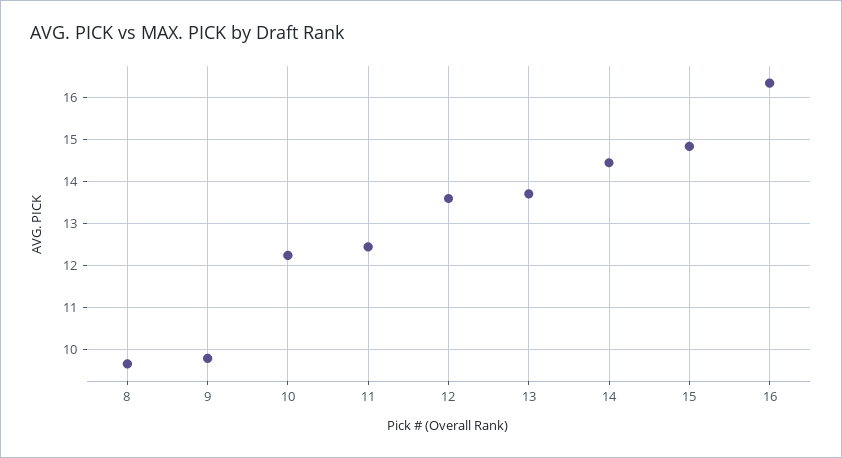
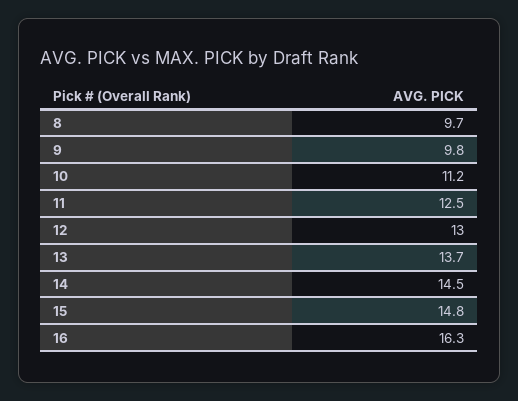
  {
    "8": 9.7,
    "9": 9.8,
-   "10": 12.2,
+   "10": 11.2,
    "11": 12.5,
-   "12": 13.6,
+   "12": 13,
    "13": 13.7,
    "14": 14.5,
    "15": 14.8,
    "16": 16.3
  }

